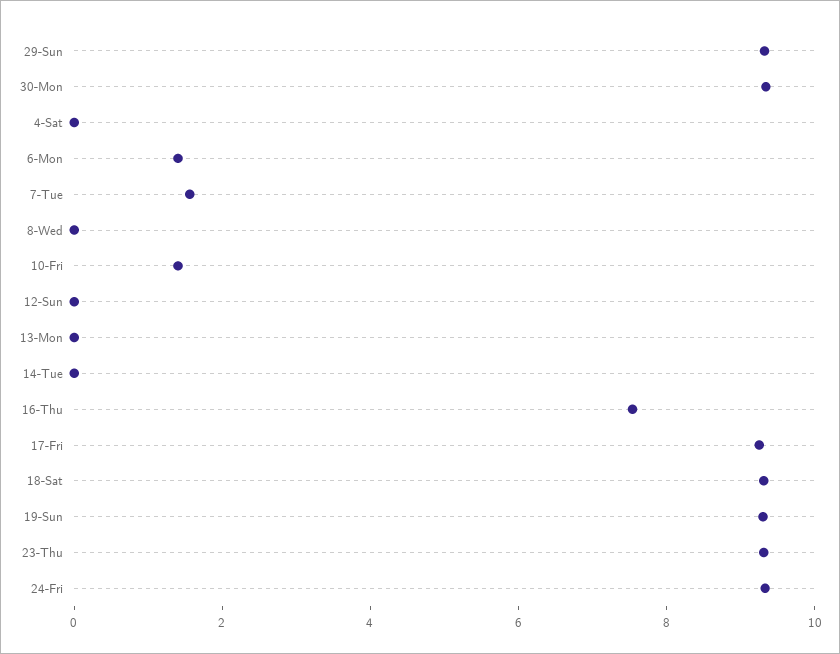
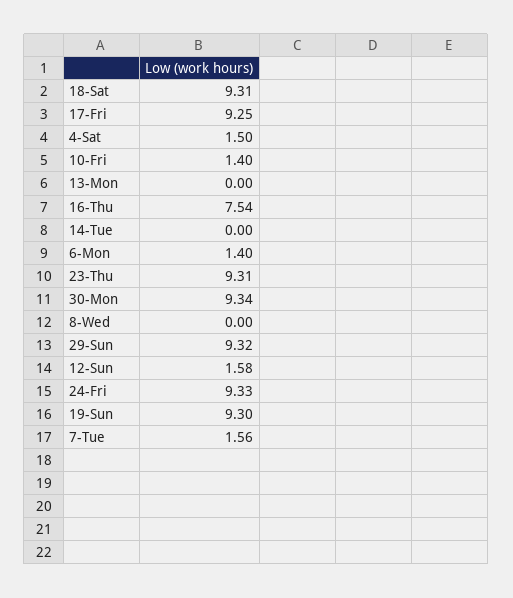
  {
    "29-Sun": 9.32,
    "30-Mon": 9.34,
-   "4-Sat": 0,
+   "4-Sat": 1.5,
    "6-Mon": 1.4,
    "7-Tue": 1.56,
    "8-Wed": 0,
    "10-Fri": 1.4,
-   "12-Sun": 0,
+   "12-Sun": 1.58,
    "13-Mon": 0,
    "14-Tue": 0,
    "16-Thu": 7.54,
    "17-Fri": 9.25,
    "18-Sat": 9.31,
    "19-Sun": 9.3,
    "23-Thu": 9.31,
    "24-Fri": 9.33
  }

